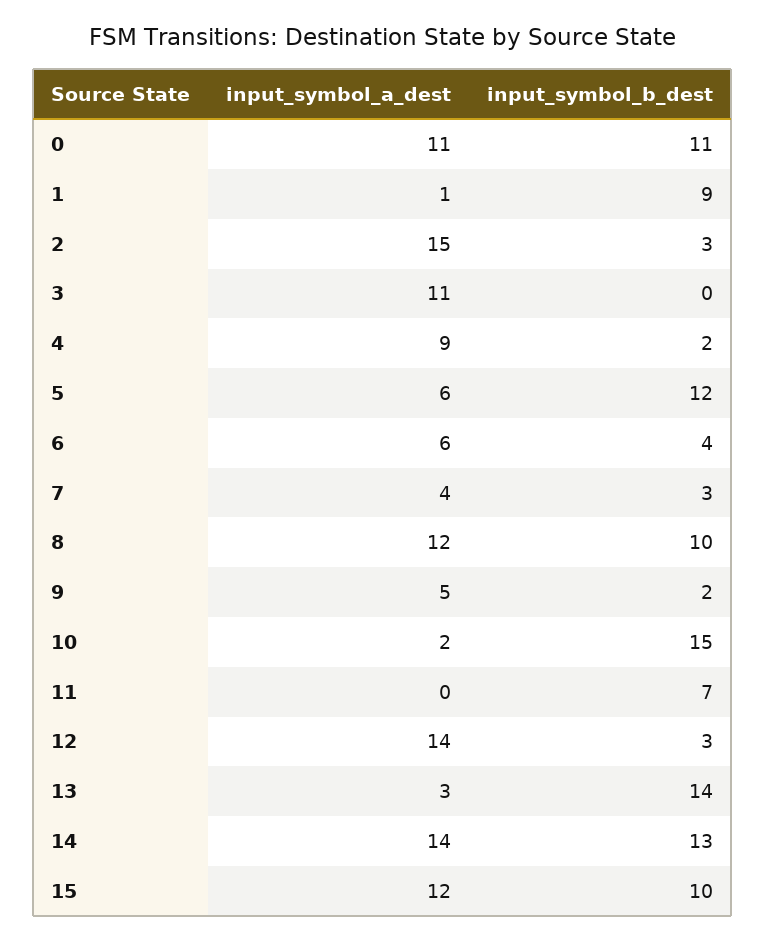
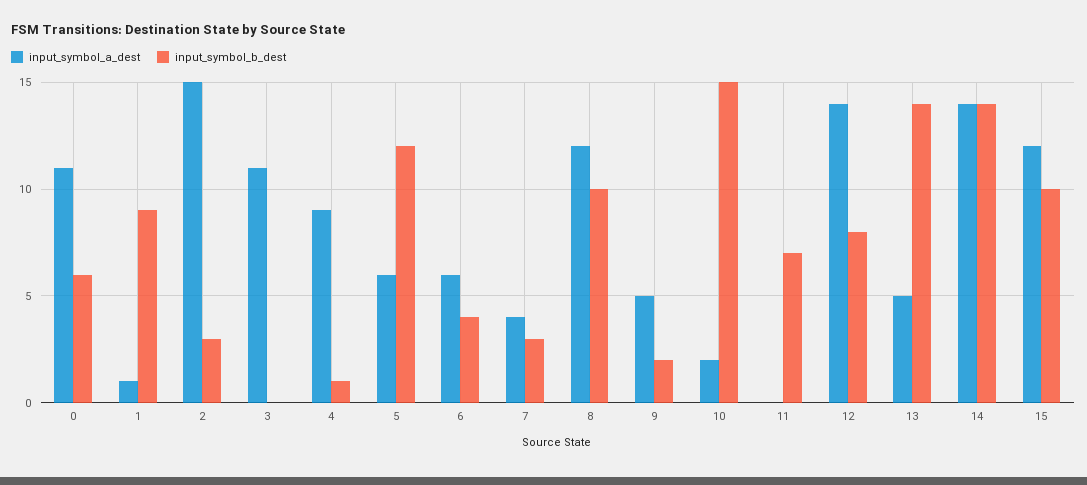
  {
    "input_symbol_a_dest": {
      "0": 11,
      "1": 1,
      "2": 15,
      "3": 11,
      "4": 9,
      "5": 6,
      "6": 6,
      "7": 4,
      "8": 12,
      "9": 5,
      "10": 2,
      "11": 0,
      "12": 14,
-     "13": 3,
+     "13": 5,
      "14": 14,
      "15": 12
    },
    "input_symbol_b_dest": {
-     "0": 11,
+     "0": 6,
      "1": 9,
      "2": 3,
      "3": 0,
-     "4": 2,
+     "4": 1,
      "5": 12,
      "6": 4,
      "7": 3,
      "8": 10,
      "9": 2,
      "10": 15,
      "11": 7,
-     "12": 3,
+     "12": 8,
      "13": 14,
-     "14": 13,
+     "14": 14,
      "15": 10
    }
  }

